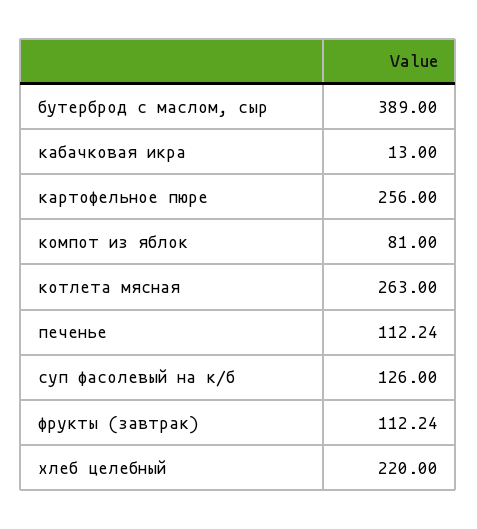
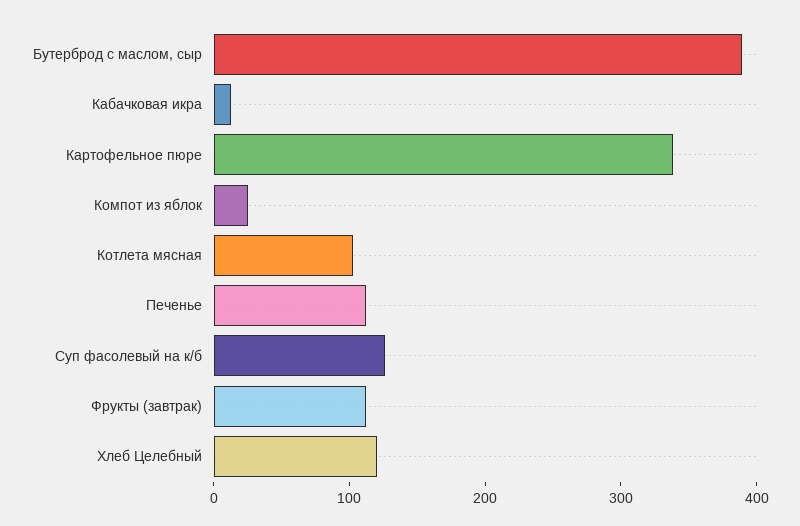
  {
    "бутерброд с маслом, сыр": 389,
    "кабачковая икра": 13,
-   "картофельное пюре": 256,
+   "картофельное пюре": 340,
-   "компот из яблок": 81,
+   "компот из яблок": 20,
-   "котлета мясная": 263,
+   "котлета мясная": 100,
    "печенье": 112.24,
    "суп фасолевый на к/б": 126,
    "фрукты (завтрак)": 112.24,
-   "хлеб целебный": 220
+   "хлеб целебный": 120
  }

